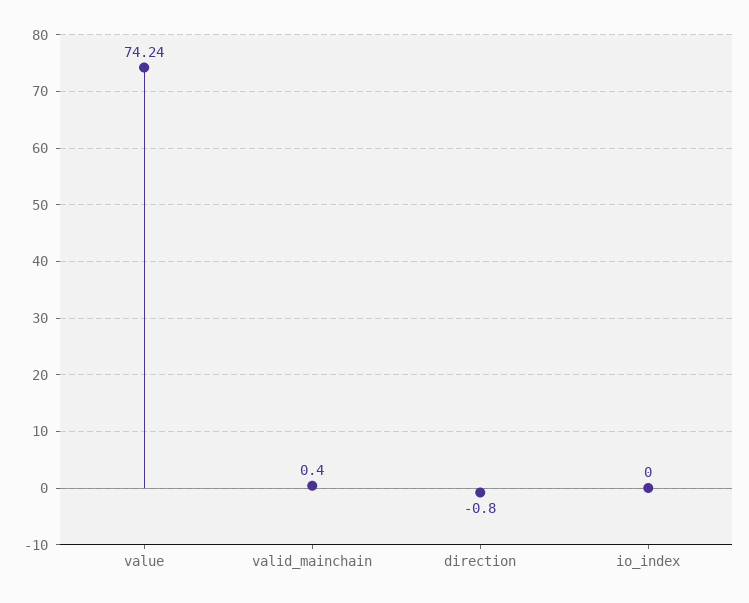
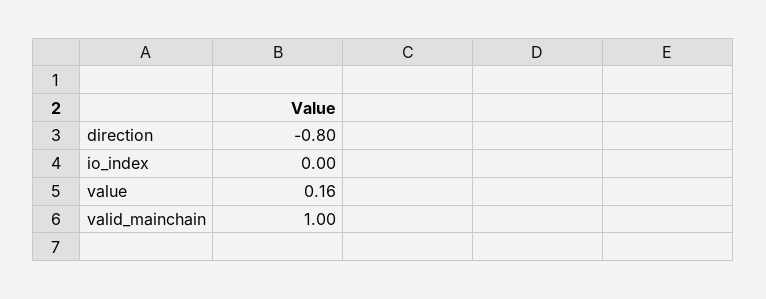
  {
-   "value": 74.24,
+   "value": 0.16,
-   "valid_mainchain": 0.4,
+   "valid_mainchain": 1,
    "direction": -0.8,
    "io_index": 0
  }

